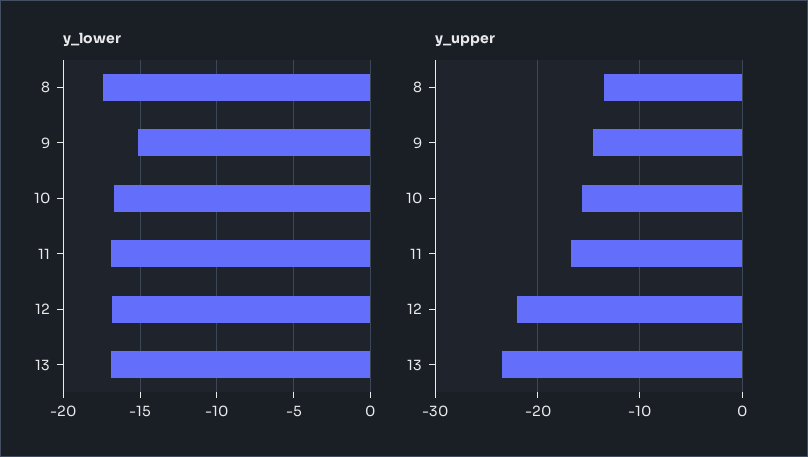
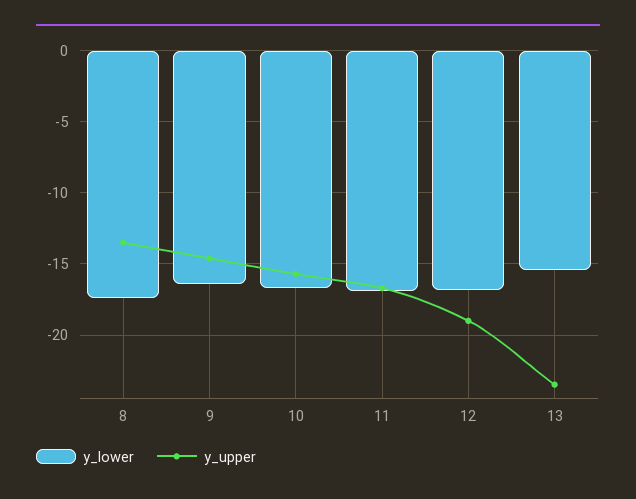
  {
    "y_lower": {
      "8": -17.5,
-     "9": -15,
+     "9": -16.5,
      "10": -16.5,
      "11": -17,
      "12": -17,
-     "13": -17
+     "13": -15.5
    },
    "y_upper": {
      "8": -13.5,
      "9": -14.5,
      "10": -15.5,
      "11": -16.5,
-     "12": -22,
+     "12": -19,
      "13": -23.5
    }
  }

